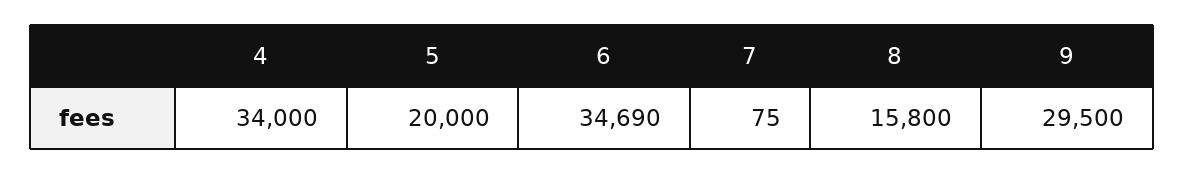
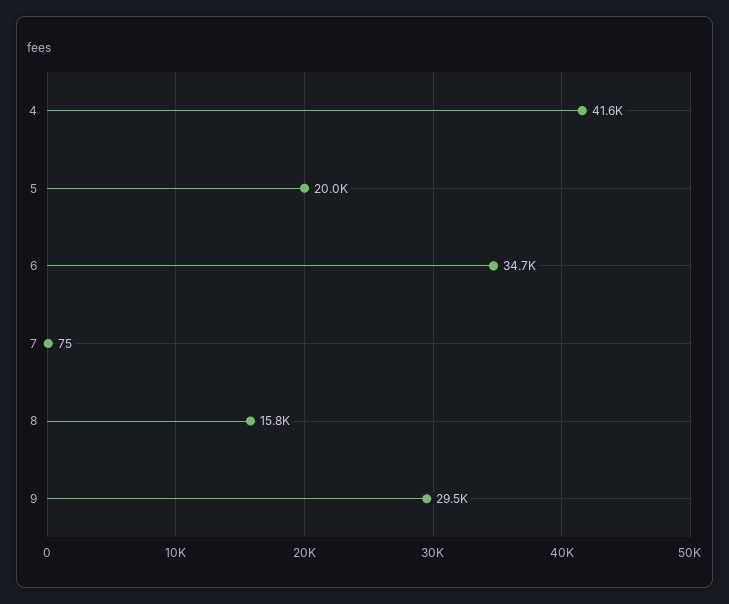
  {
-   "4": 34000,
+   "4": 41600,
    "5": 20000,
-   "6": 34690,
+   "6": 34700,
    "7": 75,
    "8": 15800,
    "9": 29500
  }

